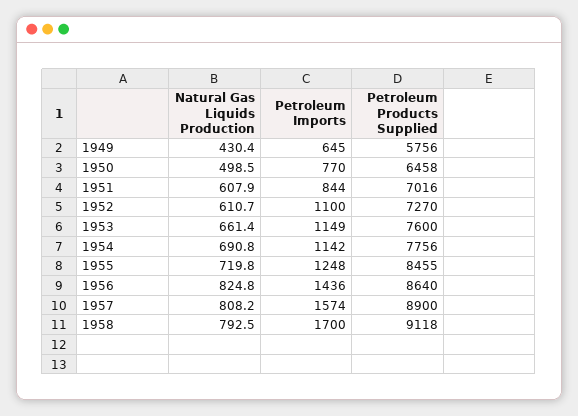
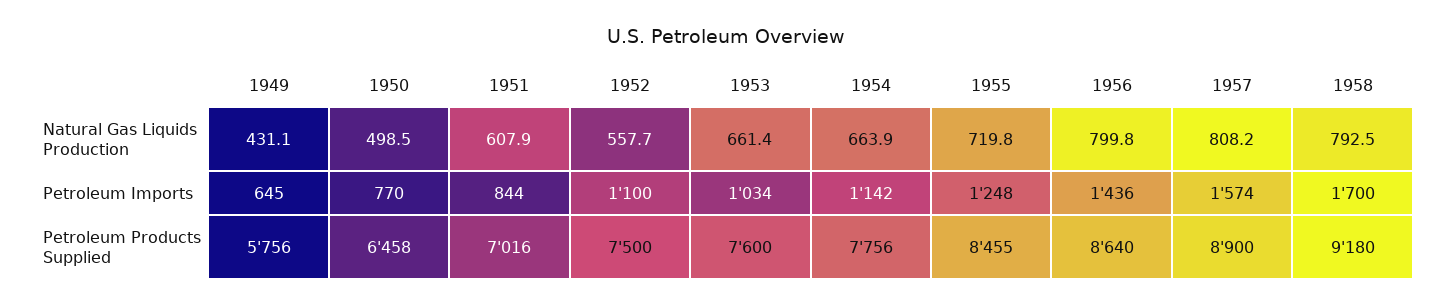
  {
    "Natural Gas Liquids Production": {
-     "1949": 430.4,
+     "1949": 431.1,
      "1950": 498.5,
      "1951": 607.9,
-     "1952": 610.7,
+     "1952": 557.7,
      "1953": 661.4,
-     "1954": 690.8,
+     "1954": 663.9,
      "1955": 719.8,
-     "1956": 824.8,
+     "1956": 799.8,
      "1957": 808.2,
      "1958": 792.5
    },
    "Petroleum Imports": {
      "1949": 645,
      "1950": 770,
      "1951": 844,
      "1952": 1100,
-     "1953": 1149,
+     "1953": 1034,
      "1954": 1142,
      "1955": 1248,
      "1956": 1436,
      "1957": 1574,
      "1958": 1700
    },
    "Petroleum Products Supplied": {
      "1949": 5756,
      "1950": 6458,
      "1951": 7016,
-     "1952": 7270,
+     "1952": 7500,
      "1953": 7600,
      "1954": 7756,
      "1955": 8455,
      "1956": 8640,
      "1957": 8900,
-     "1958": 9118
+     "1958": 9180
    }
  }

